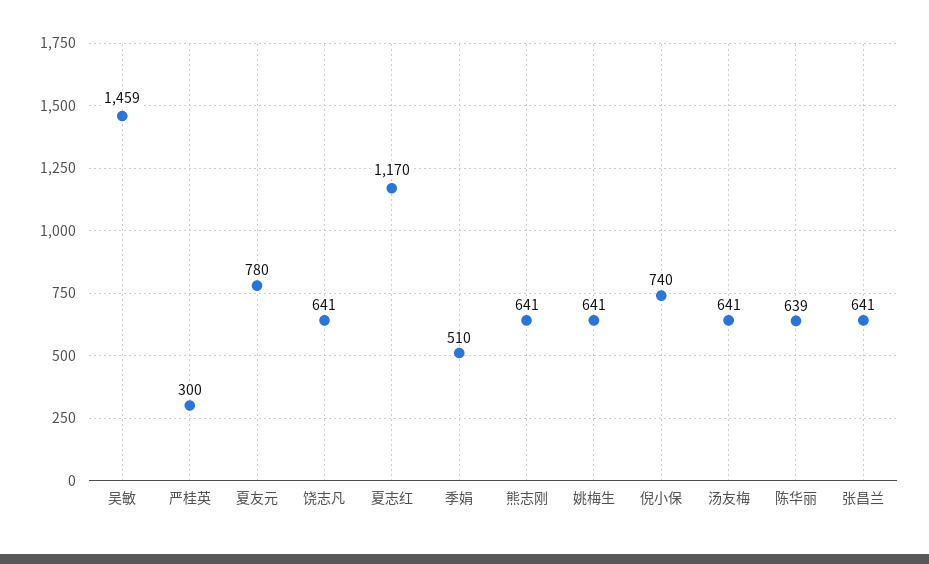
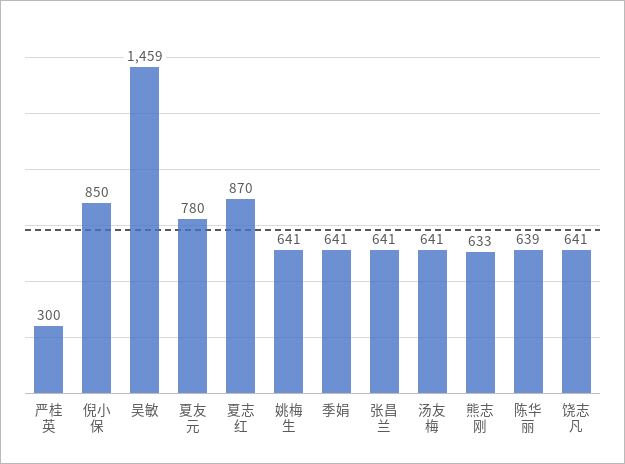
  {
    "吴敏": 1459,
    "严桂英": 300,
    "夏友元": 780,
    "饶志凡": 641,
-   "夏志红": 1170,
+   "夏志红": 870,
-   "季娟": 510,
+   "季娟": 641,
-   "熊志刚": 641,
+   "熊志刚": 633,
    "姚梅生": 641,
-   "倪小保": 740,
+   "倪小保": 850,
    "汤友梅": 641,
    "陈华丽": 639,
    "张昌兰": 641
  }

